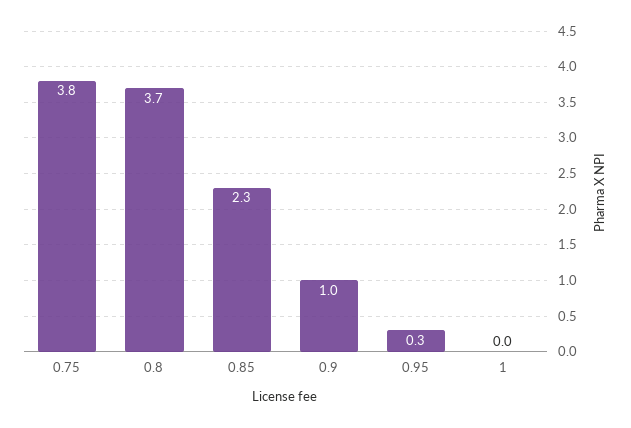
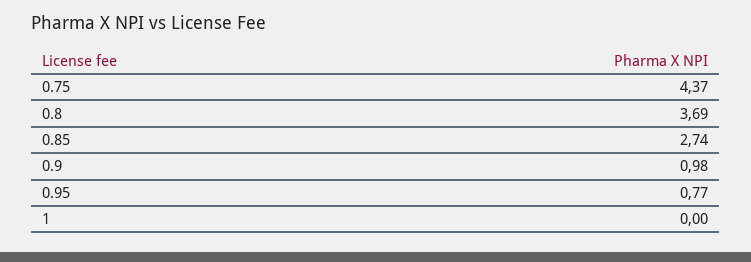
  {
-   "0.75": 3.8,
+   "0.75": 4.37,
    "0.8": 3.69,
-   "0.85": 2.3,
+   "0.85": 2.74,
    "0.9": 0.98,
-   "0.95": 0.3,
+   "0.95": 0.77,
    "1": 0
  }

